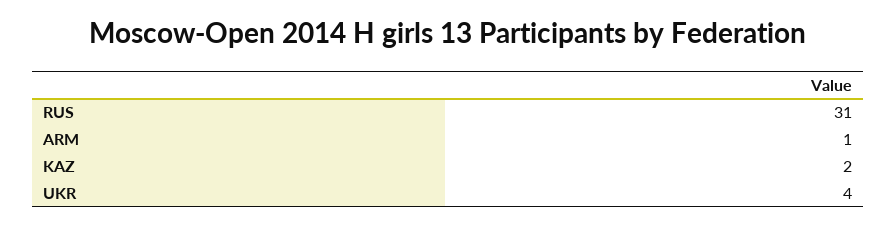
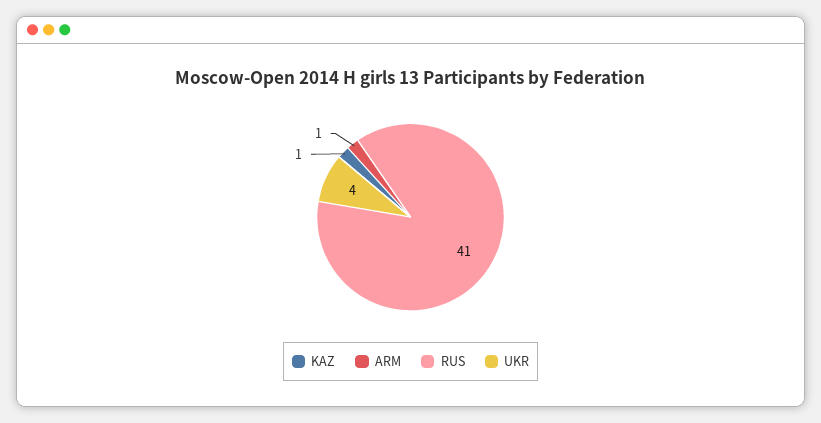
  {
-   "RUS": 31,
+   "RUS": 41,
    "ARM": 1,
-   "KAZ": 2,
+   "KAZ": 1,
    "UKR": 4
  }

